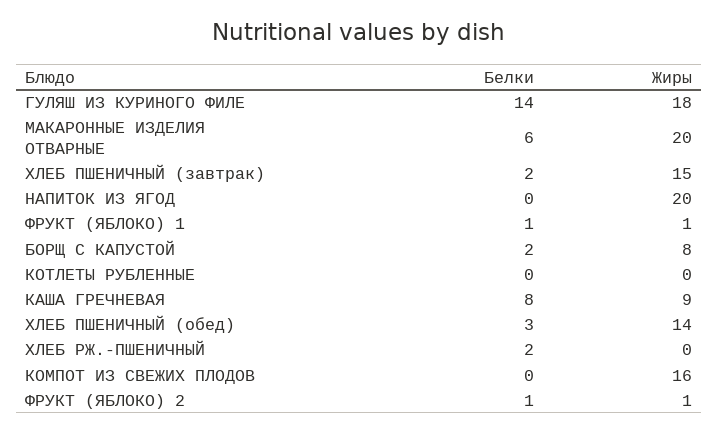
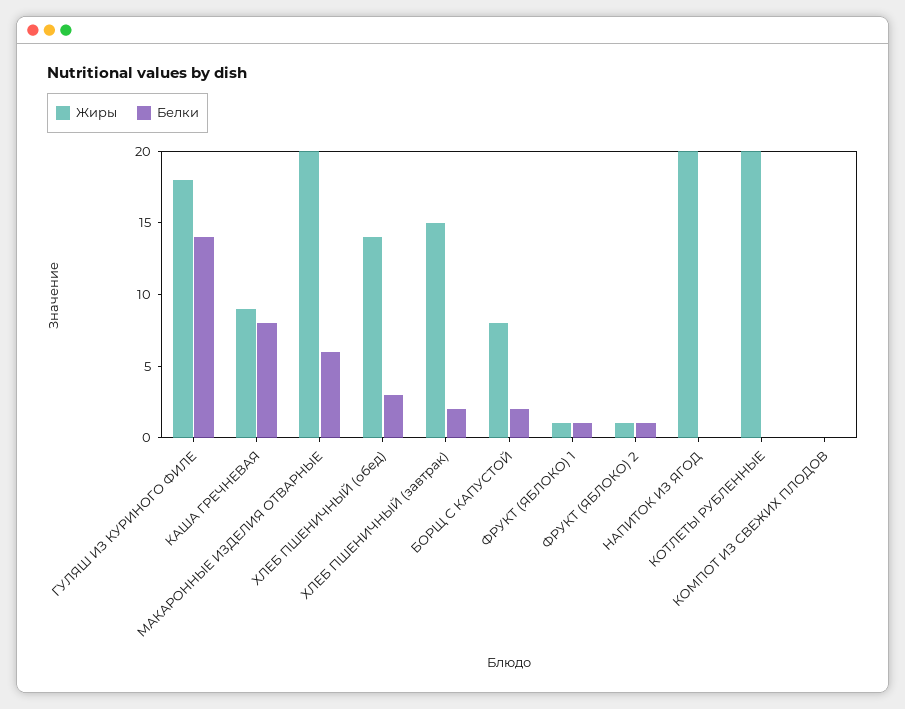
  {
    "Белки": {
      "ГУЛЯШ ИЗ КУРИНОГО ФИЛЕ": 14,
      "МАКАРОННЫЕ ИЗДЕЛИЯ ОТВАРНЫЕ": 6,
      "ХЛЕБ ПШЕНИЧНЫЙ (завтрак)": 2,
      "НАПИТОК ИЗ ЯГОД": 0,
      "ФРУКТ (ЯБЛОКО) 1": 1,
      "БОРЩ С КАПУСТОЙ": 2,
      "КОТЛЕТЫ РУБЛЕННЫЕ": 0,
      "КАША ГРЕЧНЕВАЯ": 8,
      "ХЛЕБ ПШЕНИЧНЫЙ (обед)": 3,
-     "ХЛЕБ РЖ.-ПШЕНИЧНЫЙ": 2,
      "КОМПОТ ИЗ СВЕЖИХ ПЛОДОВ": 0,
      "ФРУКТ (ЯБЛОКО) 2": 1
    },
    "Жиры": {
      "ГУЛЯШ ИЗ КУРИНОГО ФИЛЕ": 18,
      "МАКАРОННЫЕ ИЗДЕЛИЯ ОТВАРНЫЕ": 20,
      "ХЛЕБ ПШЕНИЧНЫЙ (завтрак)": 15,
      "НАПИТОК ИЗ ЯГОД": 20,
      "ФРУКТ (ЯБЛОКО) 1": 1,
      "БОРЩ С КАПУСТОЙ": 8,
-     "КОТЛЕТЫ РУБЛЕННЫЕ": 0,
+     "КОТЛЕТЫ РУБЛЕННЫЕ": 20,
      "КАША ГРЕЧНЕВАЯ": 9,
      "ХЛЕБ ПШЕНИЧНЫЙ (обед)": 14,
-     "ХЛЕБ РЖ.-ПШЕНИЧНЫЙ": 0,
-     "КОМПОТ ИЗ СВЕЖИХ ПЛОДОВ": 16,
+     "КОМПОТ ИЗ СВЕЖИХ ПЛОДОВ": 0,
      "ФРУКТ (ЯБЛОКО) 2": 1
    }
  }

